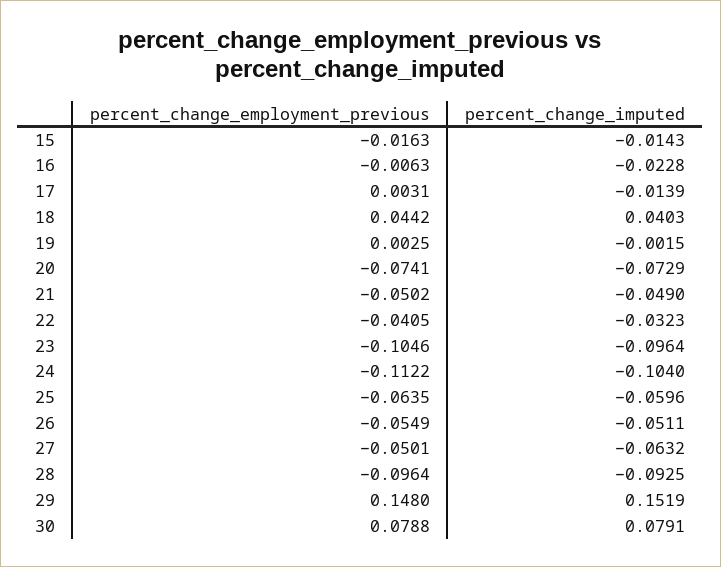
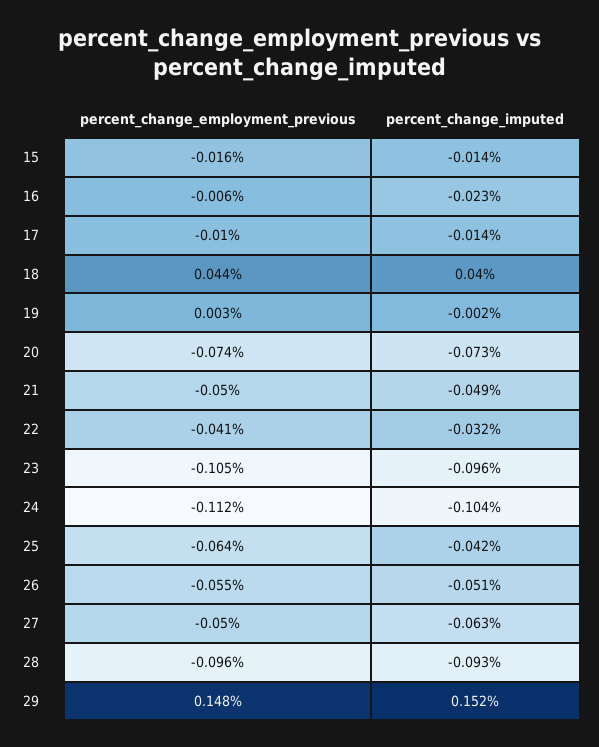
  {
    "percent_change_employment_previous": {
      "15": -0.0163,
      "16": -0.0063,
-     "17": 0.0031,
+     "17": -0.01,
      "18": 0.0442,
      "19": 0.0025,
      "20": -0.0741,
      "21": -0.0502,
      "22": -0.0405,
      "23": -0.1046,
      "24": -0.1122,
      "25": -0.0635,
      "26": -0.0549,
      "27": -0.0501,
      "28": -0.0964,
-     "29": 0.148,
+     "29": 0.148
-     "30": 0.0788
    },
    "percent_change_imputed": {
      "15": -0.0143,
      "16": -0.0228,
      "17": -0.0139,
      "18": 0.0403,
      "19": -0.0015,
      "20": -0.0729,
      "21": -0.049,
      "22": -0.0323,
      "23": -0.0964,
      "24": -0.104,
-     "25": -0.0596,
+     "25": -0.042,
      "26": -0.0511,
      "27": -0.0632,
      "28": -0.0925,
-     "29": 0.1519,
+     "29": 0.1519
-     "30": 0.0791
    }
  }

